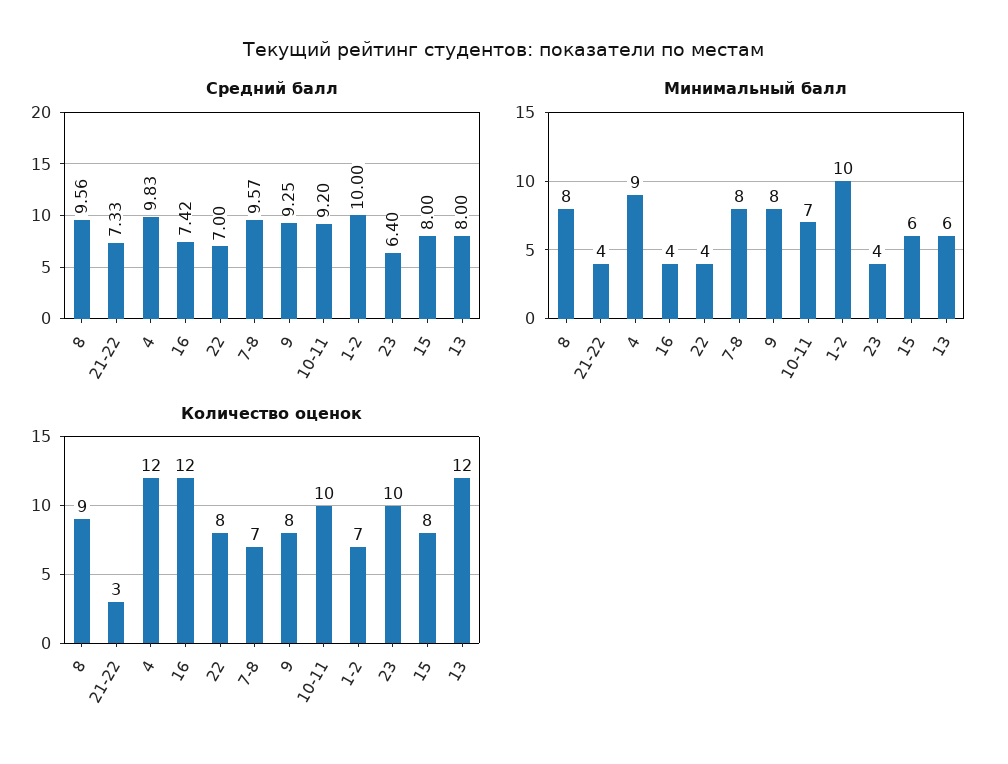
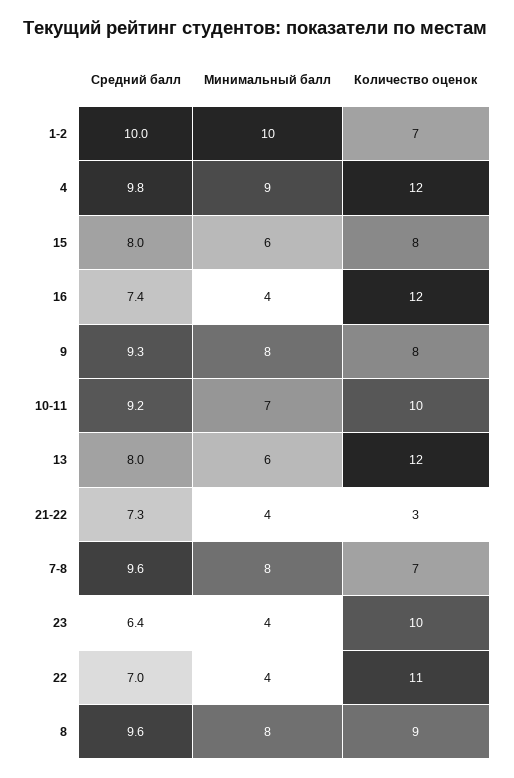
  {
    "Средний балл": {
      "8": 9.56,
      "21-22": 7.33,
      "4": 9.83,
      "16": 7.42,
      "22": 7,
      "7-8": 9.57,
      "9": 9.25,
      "10-11": 9.2,
      "1-2": 10,
      "23": 6.4,
      "15": 8,
      "13": 8
    },
    "Минимальный балл": {
      "8": 8,
      "21-22": 4,
      "4": 9,
      "16": 4,
      "22": 4,
      "7-8": 8,
      "9": 8,
      "10-11": 7,
      "1-2": 10,
      "23": 4,
      "15": 6,
      "13": 6
    },
    "Количество оценок": {
      "8": 9,
      "21-22": 3,
      "4": 12,
      "16": 12,
-     "22": 8,
+     "22": 11,
      "7-8": 7,
      "9": 8,
      "10-11": 10,
      "1-2": 7,
      "23": 10,
      "15": 8,
      "13": 12
    }
  }

